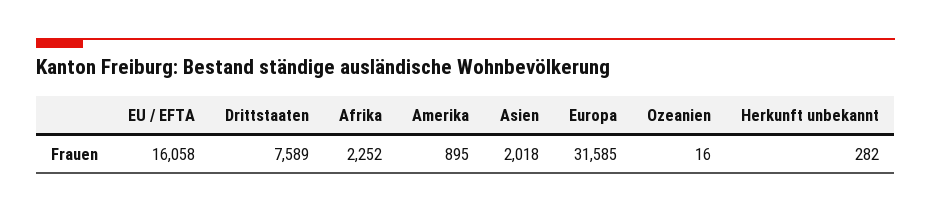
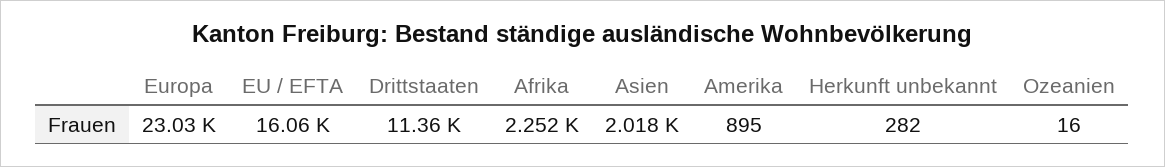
  {
    "EU / EFTA": 16058,
-   "Drittstaaten": 7589,
+   "Drittstaaten": 11360,
    "Afrika": 2252,
    "Amerika": 895,
    "Asien": 2018,
-   "Europa": 31585,
+   "Europa": 23030,
    "Ozeanien": 16,
    "Herkunft unbekannt": 282
  }

